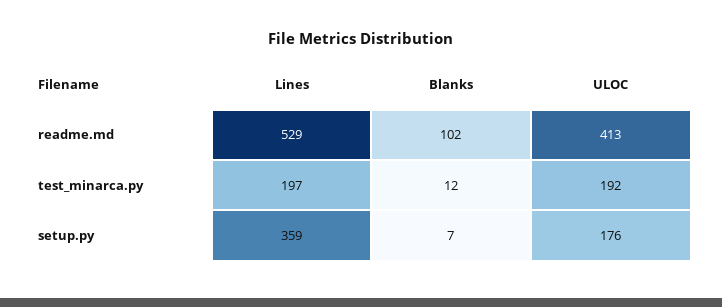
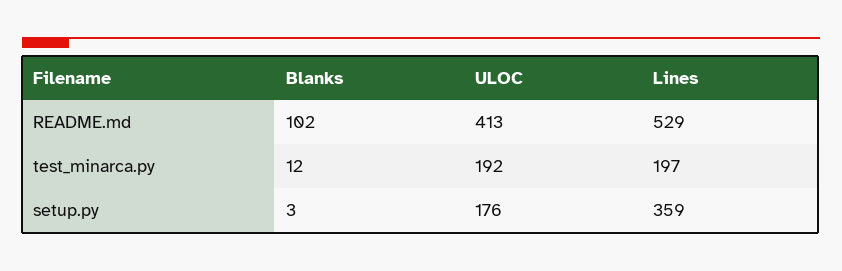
  {
    "Lines": {
      "readme.md": 529,
      "test_minarca.py": 197,
      "setup.py": 359
    },
    "Blanks": {
      "readme.md": 102,
      "test_minarca.py": 12,
-     "setup.py": 7
+     "setup.py": 3
    },
    "ULOC": {
      "readme.md": 413,
      "test_minarca.py": 192,
      "setup.py": 176
    }
  }

